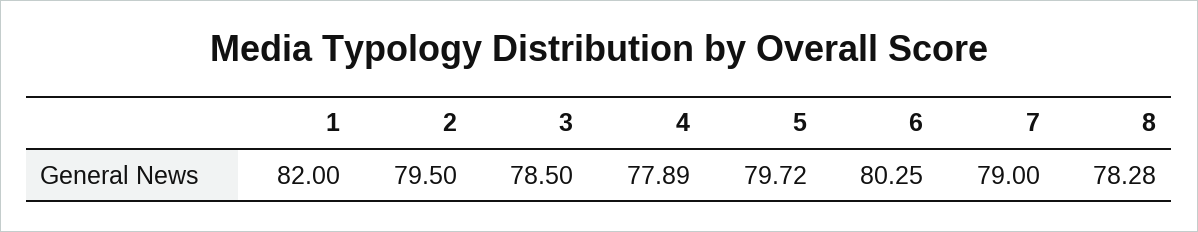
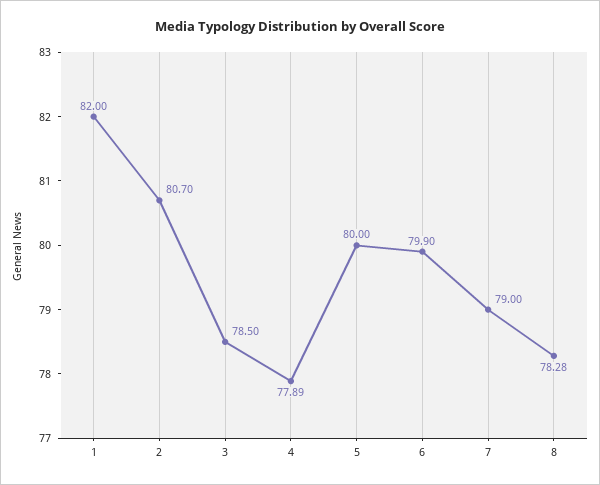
  {
    "1": 82,
-   "2": 79.5,
+   "2": 80.7,
    "3": 78.5,
    "4": 77.89,
-   "5": 79.72,
+   "5": 80,
-   "6": 80.25,
+   "6": 79.9,
    "7": 79,
    "8": 78.28
  }

